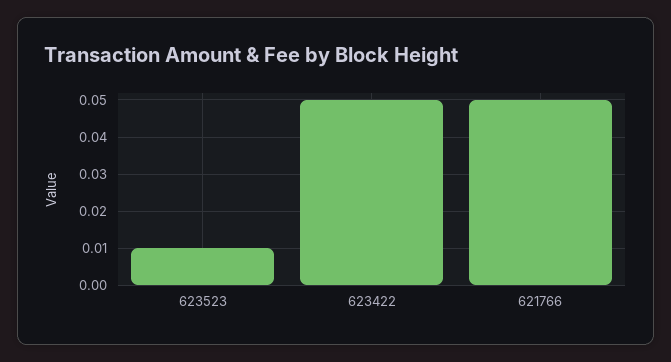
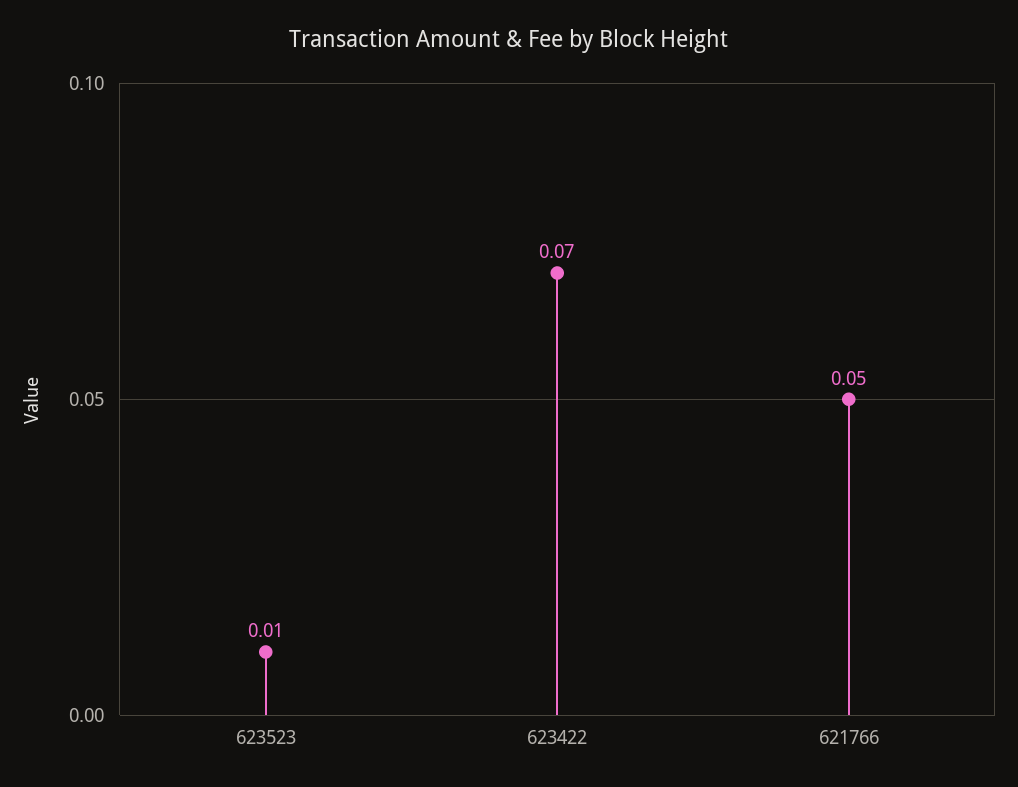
  {
    "623523": 0.01,
-   "623422": 0.05,
+   "623422": 0.07,
    "621766": 0.05
  }

